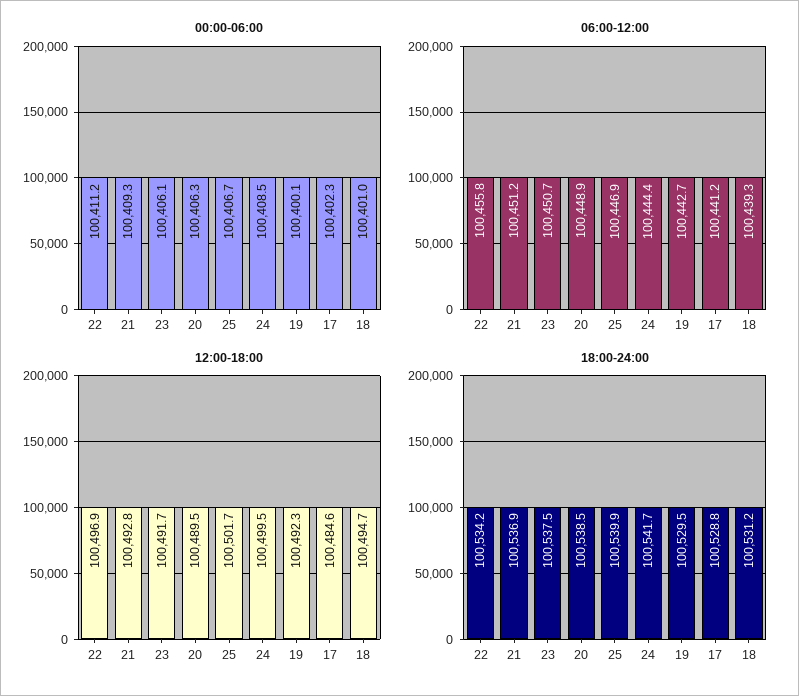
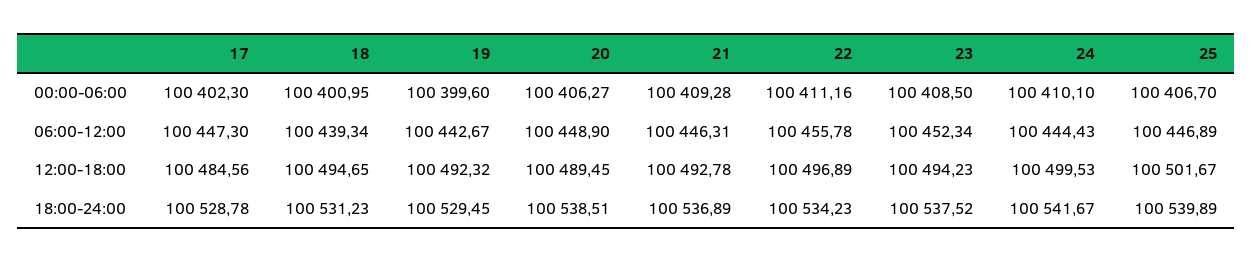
  {
    "00:00-06:00": {
      "22": 100411.16,
      "21": 100409.28,
-     "23": 100406.1,
+     "23": 100408.5,
      "20": 100406.27,
      "25": 100406.7,
-     "24": 100408.5,
+     "24": 100410.1,
-     "19": 100400.1,
+     "19": 100399.6,
      "17": 100402.3,
      "18": 100400.95
    },
    "06:00-12:00": {
      "22": 100455.78,
-     "21": 100451.2,
+     "21": 100446.31,
-     "23": 100450.7,
+     "23": 100452.34,
      "20": 100448.9,
      "25": 100446.89,
      "24": 100444.43,
      "19": 100442.67,
-     "17": 100441.2,
+     "17": 100447.3,
      "18": 100439.34
    },
    "12:00-18:00": {
      "22": 100496.89,
      "21": 100492.78,
-     "23": 100491.7,
+     "23": 100494.23,
      "20": 100489.45,
      "25": 100501.67,
      "24": 100499.53,
      "19": 100492.32,
      "17": 100484.56,
      "18": 100494.65
    },
    "18:00-24:00": {
      "22": 100534.23,
      "21": 100536.89,
      "23": 100537.52,
      "20": 100538.51,
      "25": 100539.89,
      "24": 100541.67,
      "19": 100529.45,
      "17": 100528.78,
      "18": 100531.23
    }
  }

